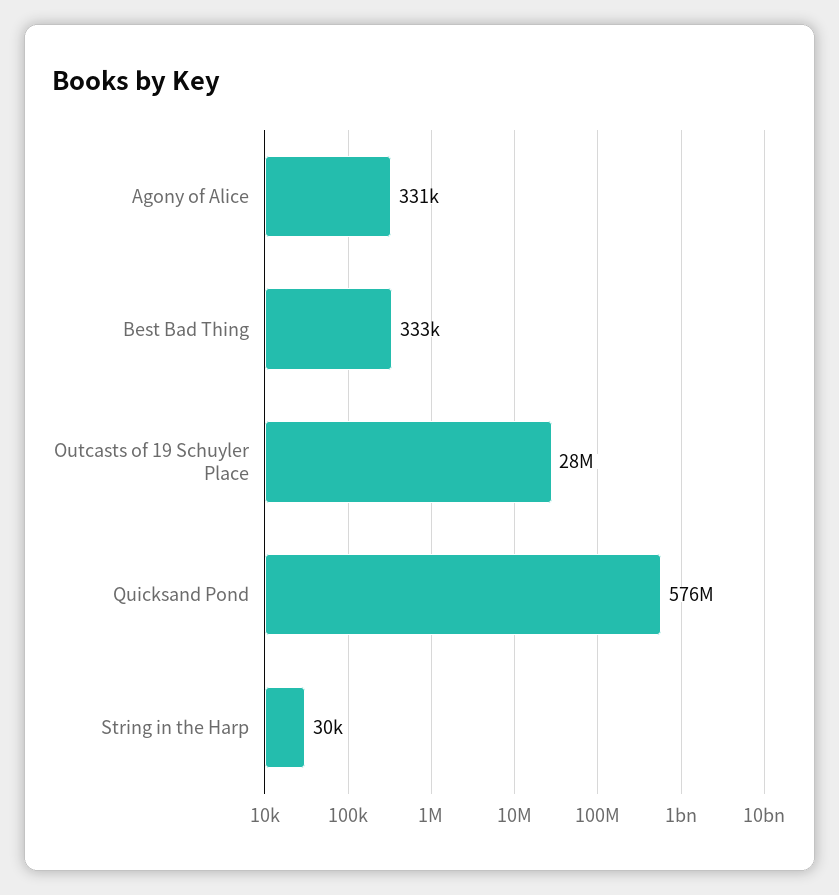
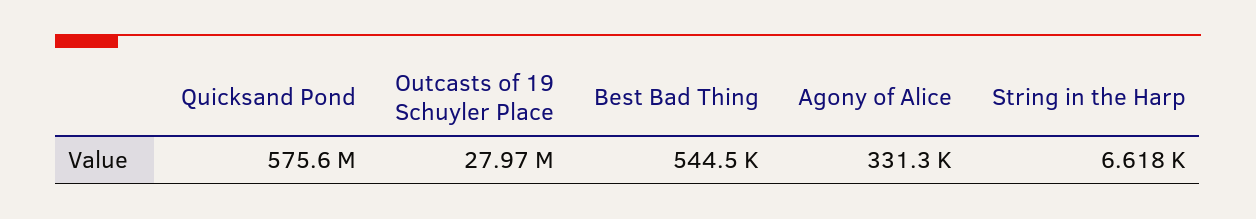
  {
    "Agony of Alice": 331300,
-   "Best Bad Thing": 333000,
+   "Best Bad Thing": 544500,
    "Outcasts of 19 Schuyler Place": 27970000,
    "Quicksand Pond": 575600000,
-   "String in the Harp": 30000
+   "String in the Harp": 6618
  }

